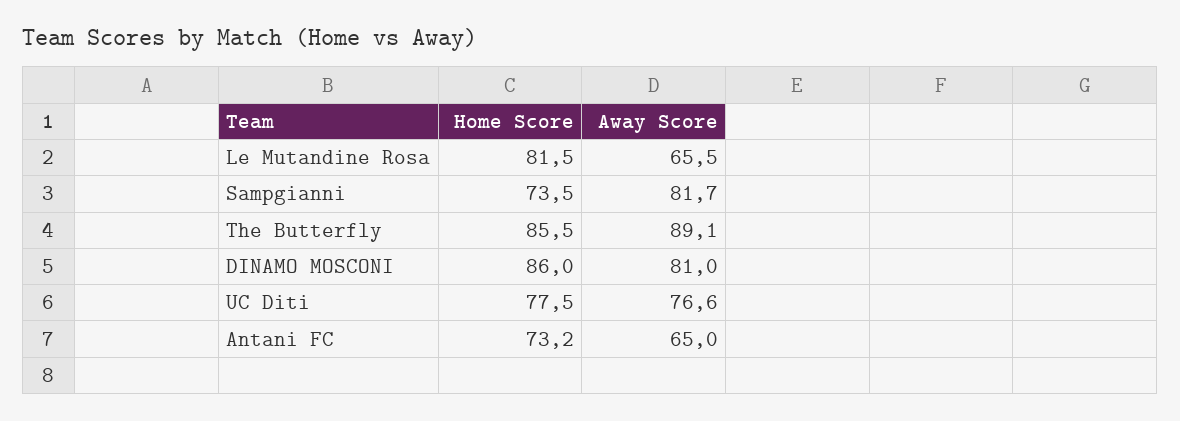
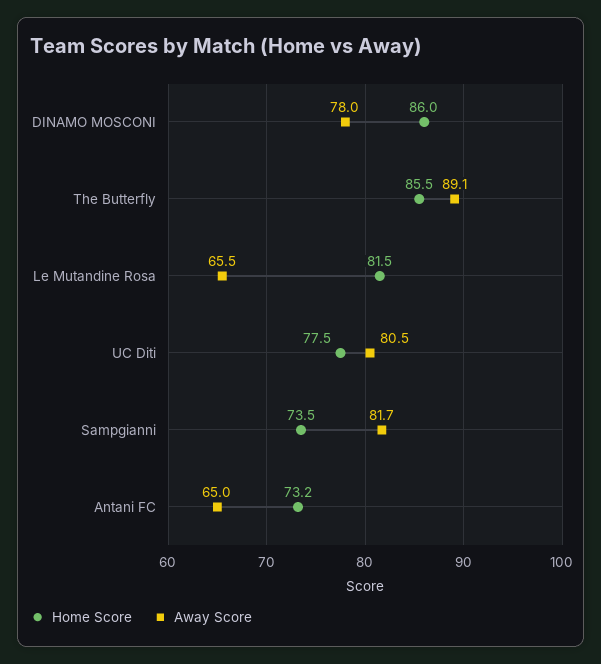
  {
    "Home Score": {
      "Le Mutandine Rosa": 81.5,
      "Sampgianni": 73.5,
      "The Butterfly": 85.5,
      "DINAMO MOSCONI": 86,
      "UC Diti": 77.5,
      "Antani FC": 73.2
    },
    "Away Score": {
      "Le Mutandine Rosa": 65.5,
      "Sampgianni": 81.7,
      "The Butterfly": 89.1,
-     "DINAMO MOSCONI": 81,
+     "DINAMO MOSCONI": 78,
-     "UC Diti": 76.6,
+     "UC Diti": 80.5,
      "Antani FC": 65
    }
  }

